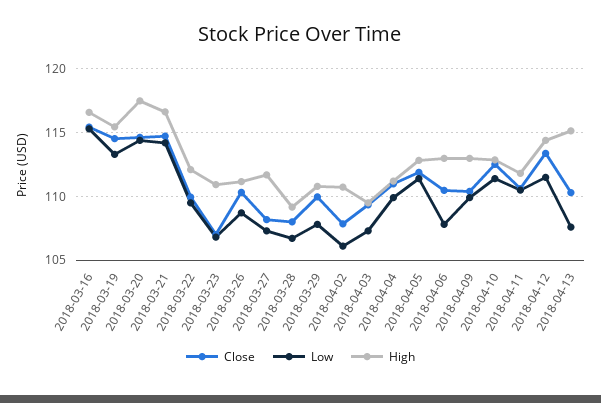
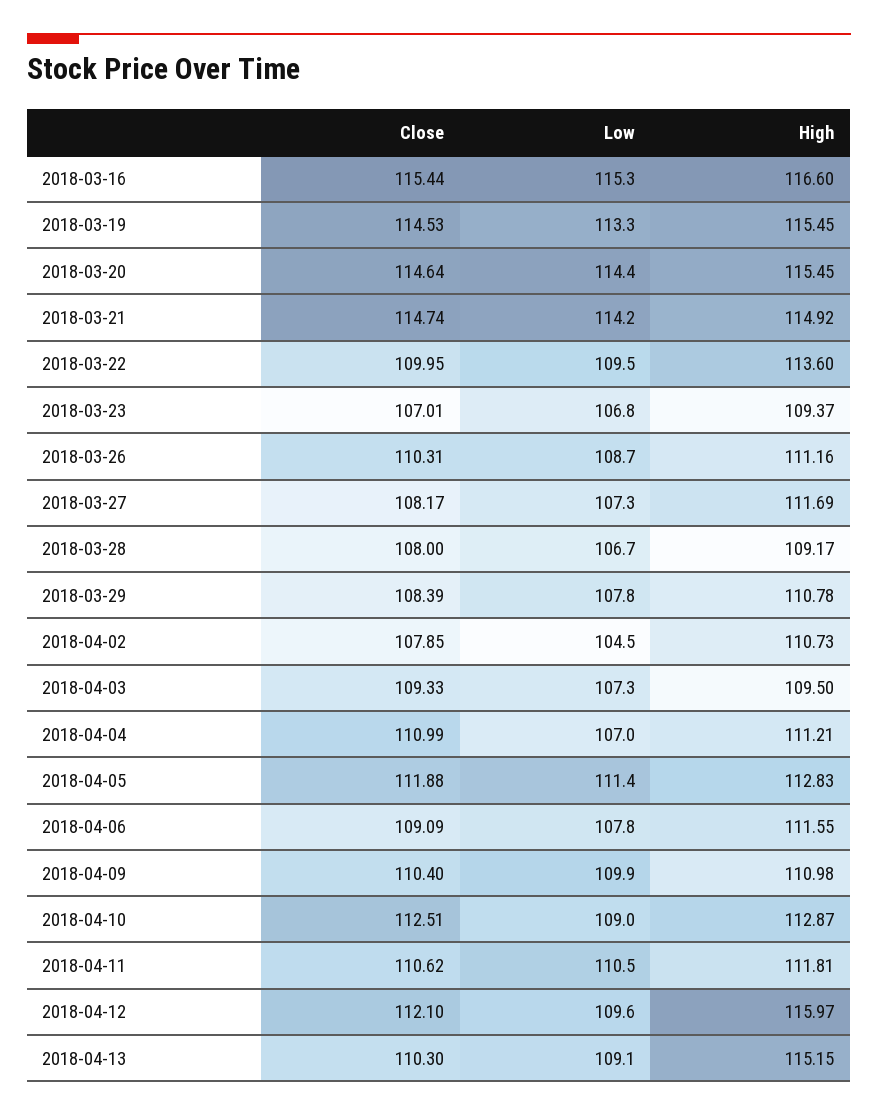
  {
    "Close": {
      "2018-03-16": 115.44,
      "2018-03-19": 114.53,
      "2018-03-20": 114.64,
      "2018-03-21": 114.74,
      "2018-03-22": 109.95,
      "2018-03-23": 107.01,
      "2018-03-26": 110.31,
      "2018-03-27": 108.17,
      "2018-03-28": 108,
-     "2018-03-29": 110,
+     "2018-03-29": 108.39,
      "2018-04-02": 107.85,
      "2018-04-03": 109.33,
      "2018-04-04": 110.99,
      "2018-04-05": 111.88,
-     "2018-04-06": 110.5,
+     "2018-04-06": 109.09,
      "2018-04-09": 110.4,
      "2018-04-10": 112.51,
      "2018-04-11": 110.62,
-     "2018-04-12": 113.5,
+     "2018-04-12": 112.1,
      "2018-04-13": 110.3
    },
    "Low": {
      "2018-03-16": 115.3,
      "2018-03-19": 113.3,
      "2018-03-20": 114.4,
      "2018-03-21": 114.2,
      "2018-03-22": 109.5,
      "2018-03-23": 106.8,
      "2018-03-26": 108.7,
      "2018-03-27": 107.3,
      "2018-03-28": 106.7,
      "2018-03-29": 107.8,
-     "2018-04-02": 106,
+     "2018-04-02": 104.5,
      "2018-04-03": 107.3,
-     "2018-04-04": 110,
+     "2018-04-04": 107,
      "2018-04-05": 111.4,
      "2018-04-06": 107.8,
      "2018-04-09": 109.9,
-     "2018-04-10": 111.5,
+     "2018-04-10": 109,
      "2018-04-11": 110.5,
-     "2018-04-12": 111.5,
+     "2018-04-12": 109.6,
-     "2018-04-13": 107.5
+     "2018-04-13": 109.1
    },
    "High": {
      "2018-03-16": 116.6,
      "2018-03-19": 115.45,
-     "2018-03-20": 117.5,
+     "2018-03-20": 115.45,
-     "2018-03-21": 116.5,
+     "2018-03-21": 114.92,
-     "2018-03-22": 112,
+     "2018-03-22": 113.6,
-     "2018-03-23": 111,
+     "2018-03-23": 109.37,
      "2018-03-26": 111.16,
      "2018-03-27": 111.69,
      "2018-03-28": 109.17,
      "2018-03-29": 110.78,
      "2018-04-02": 110.73,
      "2018-04-03": 109.5,
      "2018-04-04": 111.21,
      "2018-04-05": 112.83,
-     "2018-04-06": 113,
+     "2018-04-06": 111.55,
-     "2018-04-09": 113,
+     "2018-04-09": 110.98,
      "2018-04-10": 112.87,
      "2018-04-11": 111.81,
-     "2018-04-12": 114.5,
+     "2018-04-12": 115.97,
      "2018-04-13": 115.15
    }
  }

